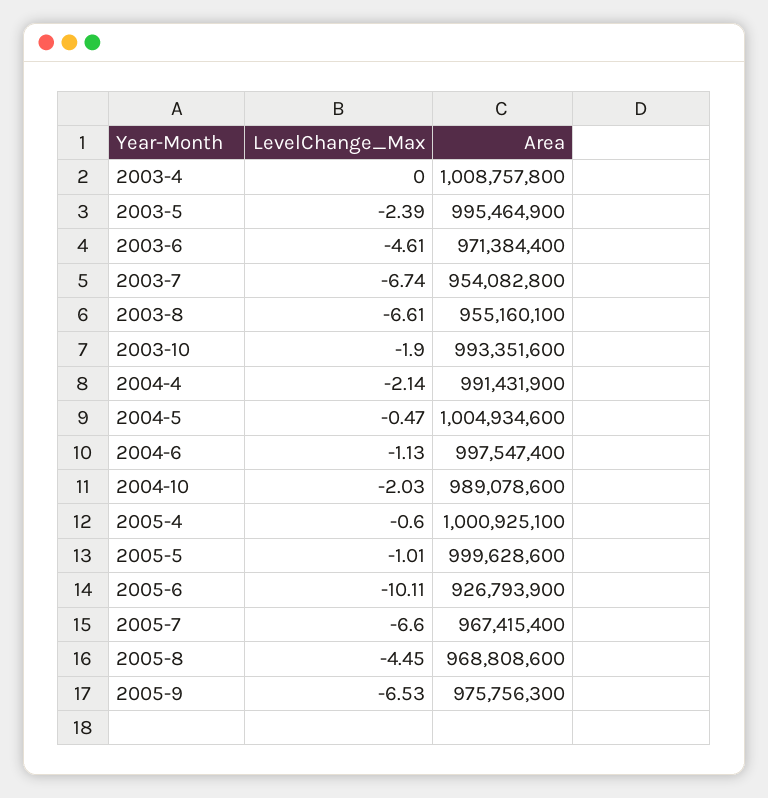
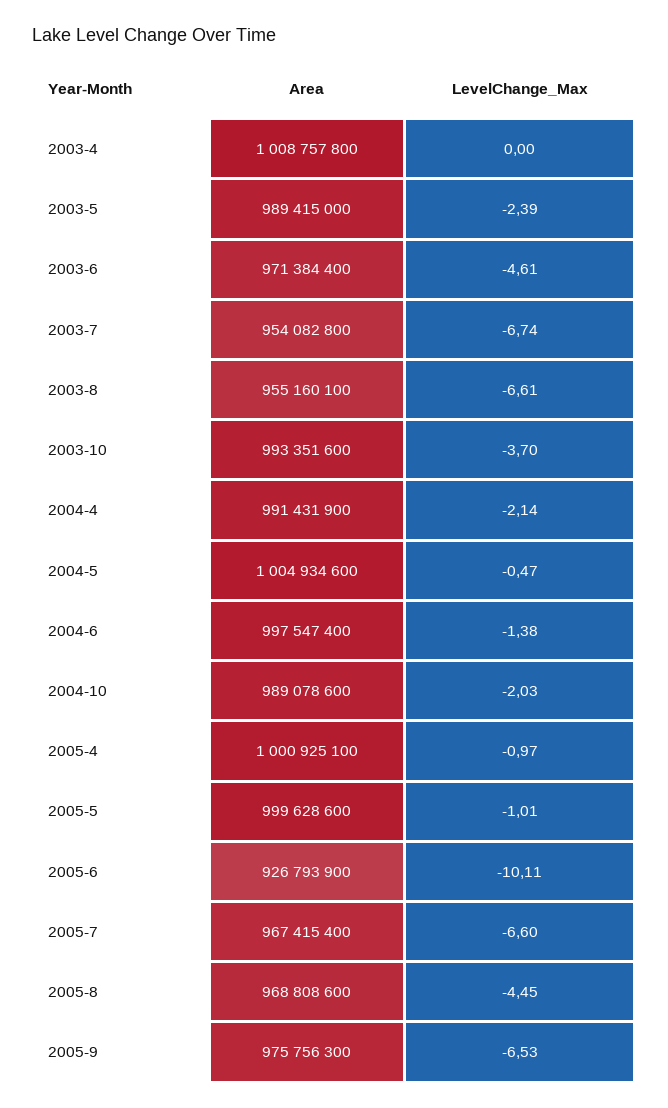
  {
    "LevelChange_Max": {
      "2003-4": 0,
      "2003-5": -2.39,
      "2003-6": -4.61,
      "2003-7": -6.74,
      "2003-8": -6.61,
-     "2003-10": -1.9,
+     "2003-10": -3.7,
      "2004-4": -2.14,
      "2004-5": -0.47,
-     "2004-6": -1.13,
+     "2004-6": -1.38,
      "2004-10": -2.03,
-     "2005-4": -0.6,
+     "2005-4": -0.97,
      "2005-5": -1.01,
      "2005-6": -10.11,
      "2005-7": -6.6,
      "2005-8": -4.45,
      "2005-9": -6.53
    },
    "Area": {
      "2003-4": 1008757800,
-     "2003-5": 995464900,
+     "2003-5": 989415000,
      "2003-6": 971384400,
      "2003-7": 954082800,
      "2003-8": 955160100,
      "2003-10": 993351600,
      "2004-4": 991431900,
      "2004-5": 1004934600,
      "2004-6": 997547400,
      "2004-10": 989078600,
      "2005-4": 1000925100,
      "2005-5": 999628600,
      "2005-6": 926793900,
      "2005-7": 967415400,
      "2005-8": 968808600,
      "2005-9": 975756300
    }
  }

